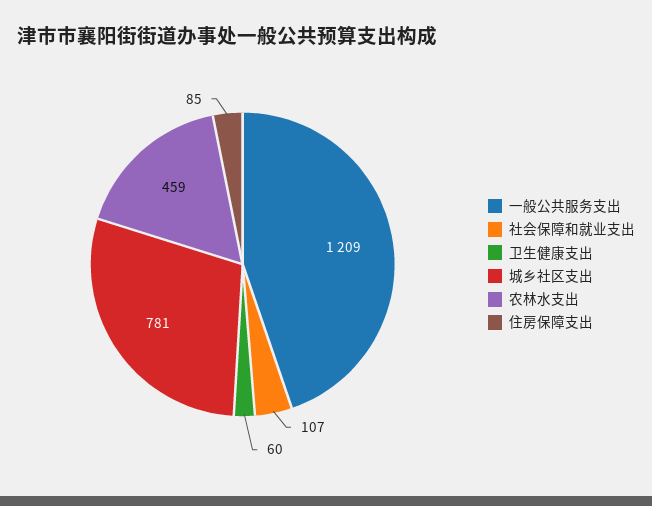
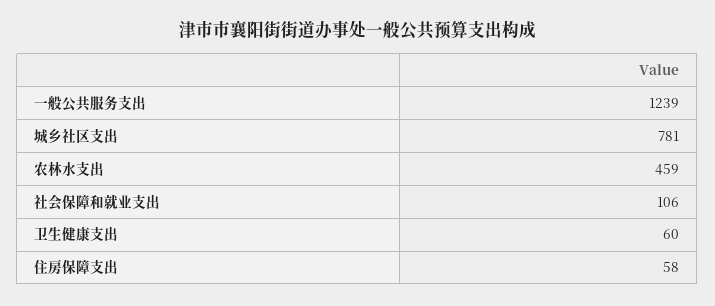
  {
-   "一般公共服务支出": 1209,
+   "一般公共服务支出": 1239,
-   "社会保障和就业支出": 107,
+   "社会保障和就业支出": 106,
    "卫生健康支出": 60,
    "城乡社区支出": 781,
    "农林水支出": 459,
-   "住房保障支出": 85
+   "住房保障支出": 58
  }

